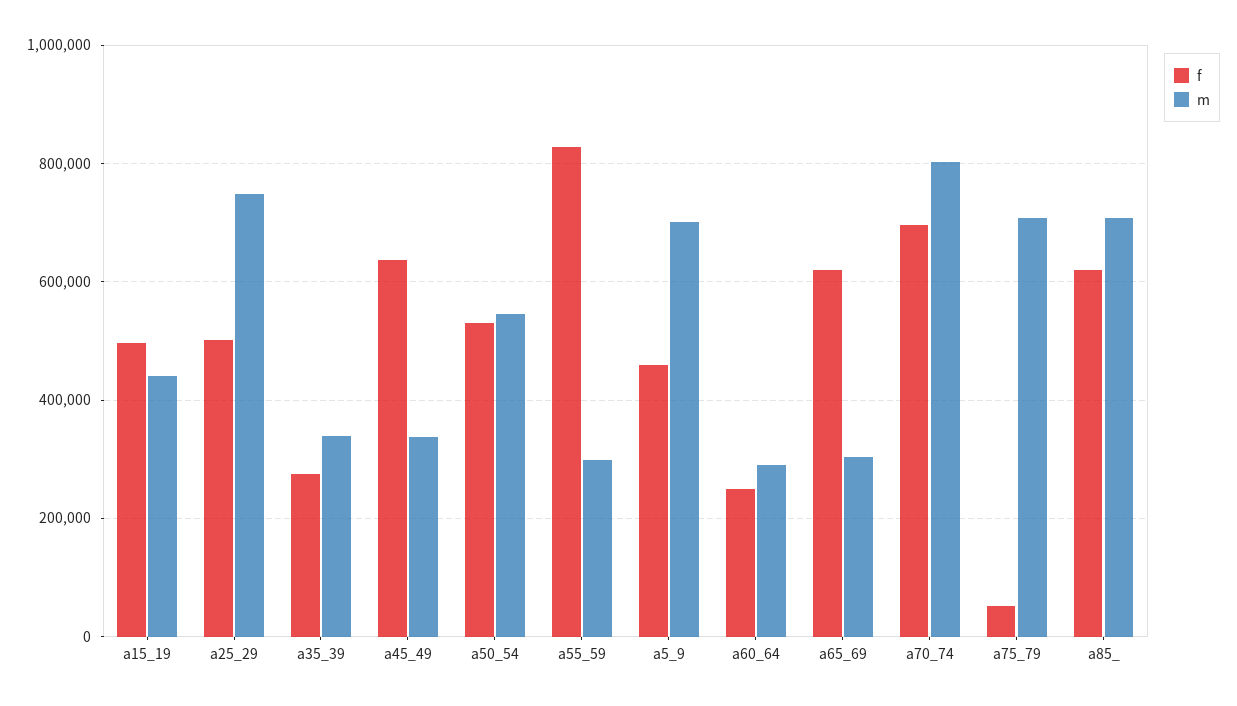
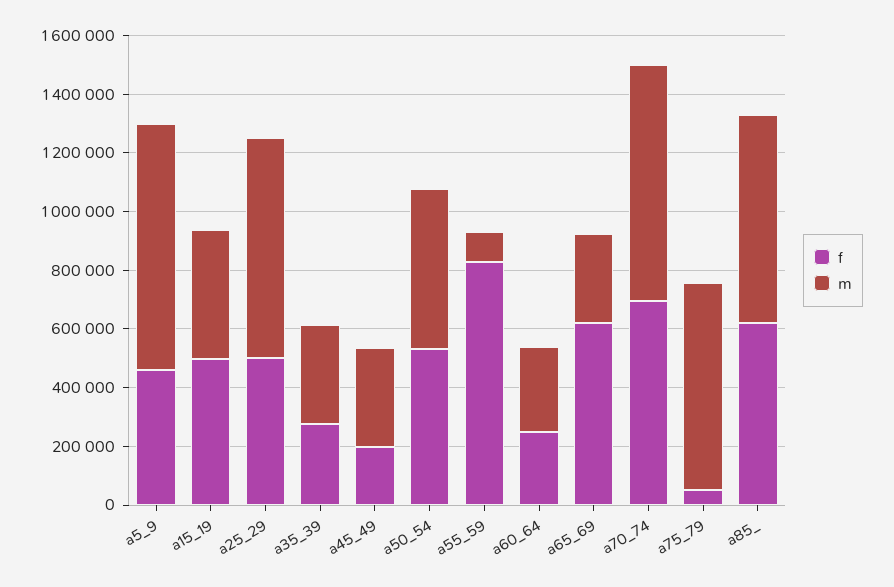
  {
    "f": {
      "a15_19": 500000,
      "a25_29": 500000,
      "a35_39": 280000,
-     "a45_49": 640000,
+     "a45_49": 200000,
      "a50_54": 540000,
      "a55_59": 820000,
      "a5_9": 460000,
      "a60_64": 240000,
      "a65_69": 620000,
      "a70_74": 700000,
      "a75_79": 60000,
      "a85_": 620000
    },
    "m": {
      "a15_19": 440000,
      "a25_29": 740000,
      "a35_39": 340000,
      "a45_49": 340000,
      "a50_54": 540000,
-     "a55_59": 300000,
+     "a55_59": 100000,
-     "a5_9": 700000,
+     "a5_9": 850000,
      "a60_64": 280000,
      "a65_69": 300000,
      "a70_74": 800000,
      "a75_79": 700000,
      "a85_": 700000
    }
  }

